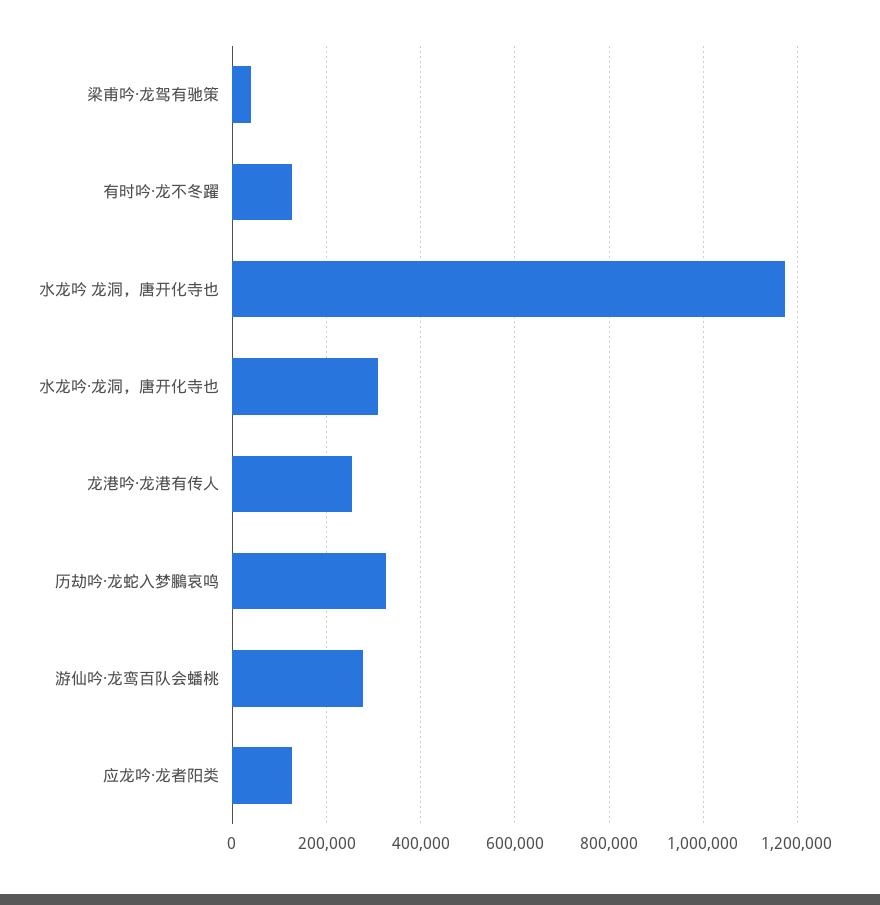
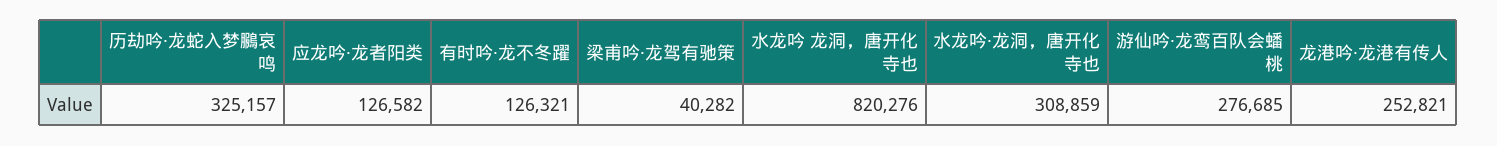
  {
    "梁甫吟·龙驾有驰策": 40282,
    "有时吟·龙不冬躍": 126321,
-   "水龙吟 龙洞，唐开化寺也": 1180000,
+   "水龙吟 龙洞，唐开化寺也": 820276,
    "水龙吟·龙洞，唐开化寺也": 308859,
    "龙港吟·龙港有传人": 252821,
    "历劫吟·龙蛇入梦鵩哀鸣": 325157,
    "游仙吟·龙鸾百队会蟠桃": 276685,
    "应龙吟·龙者阳类": 126582
  }

